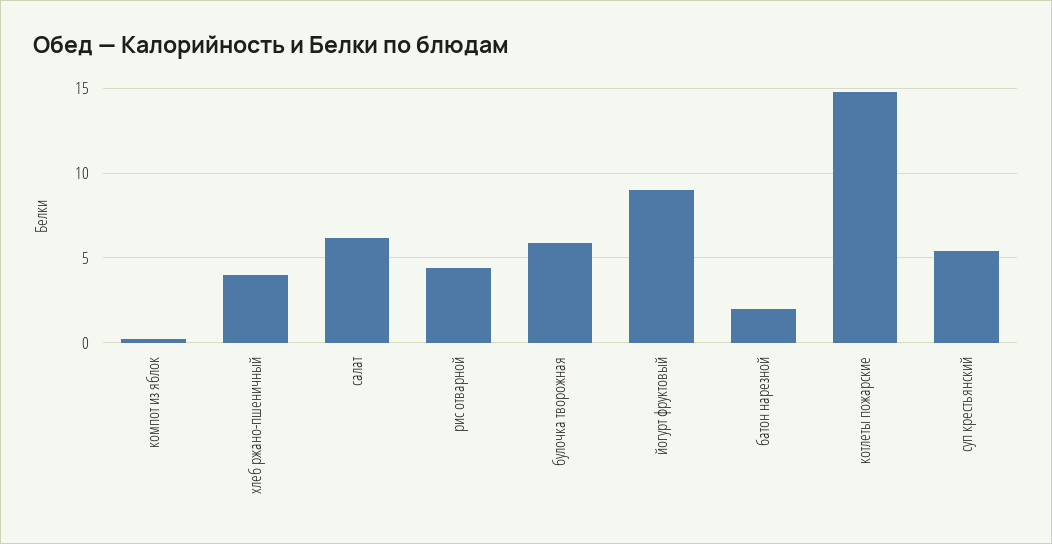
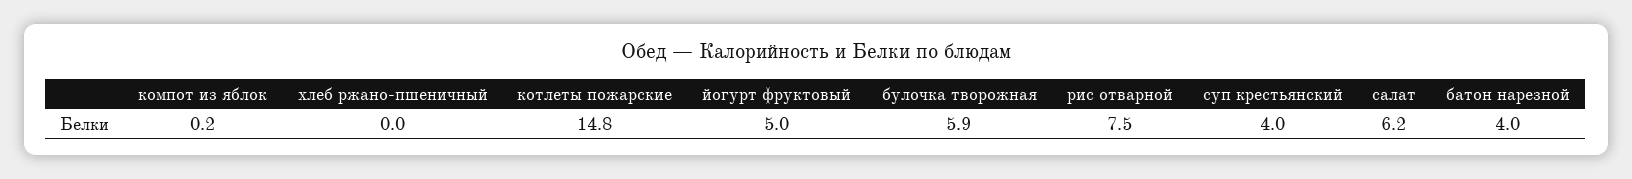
  {
    "компот из яблок": 0.2,
-   "хлеб ржано-пшеничный": 4,
+   "хлеб ржано-пшеничный": 0,
    "салат": 6.2,
-   "рис отварной": 4.5,
+   "рис отварной": 7.5,
    "булочка творожная": 5.9,
-   "йогурт фруктовый": 9,
+   "йогурт фруктовый": 5,
-   "батон нарезной": 2,
+   "батон нарезной": 4,
    "котлеты пожарские": 14.8,
-   "суп крестьянский": 5.5
+   "суп крестьянский": 4
  }

